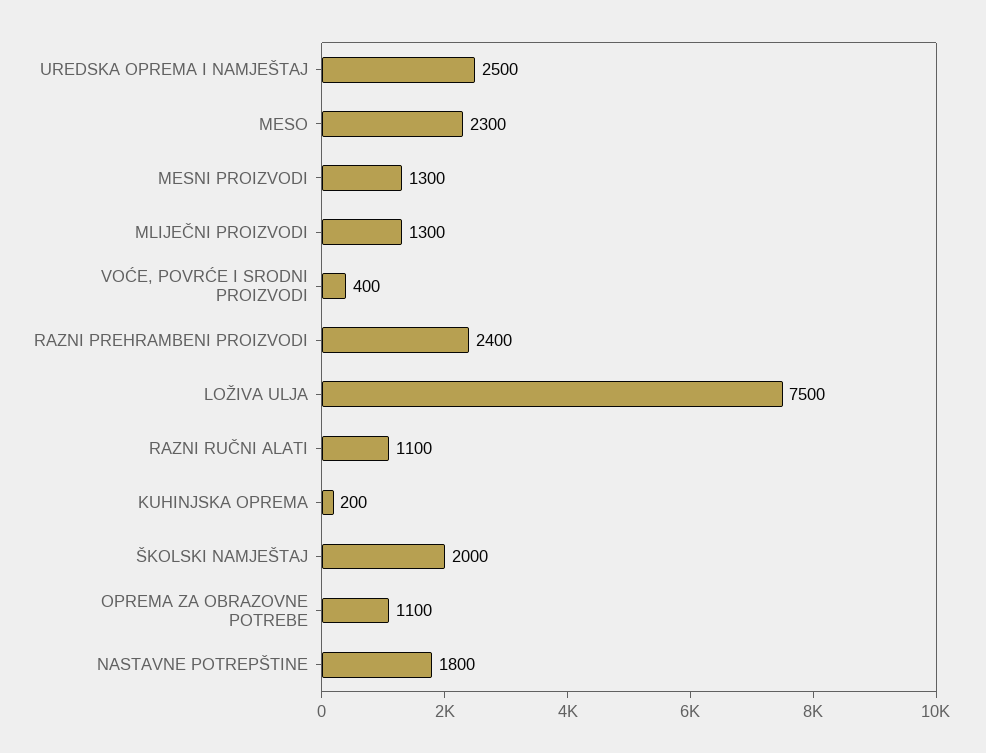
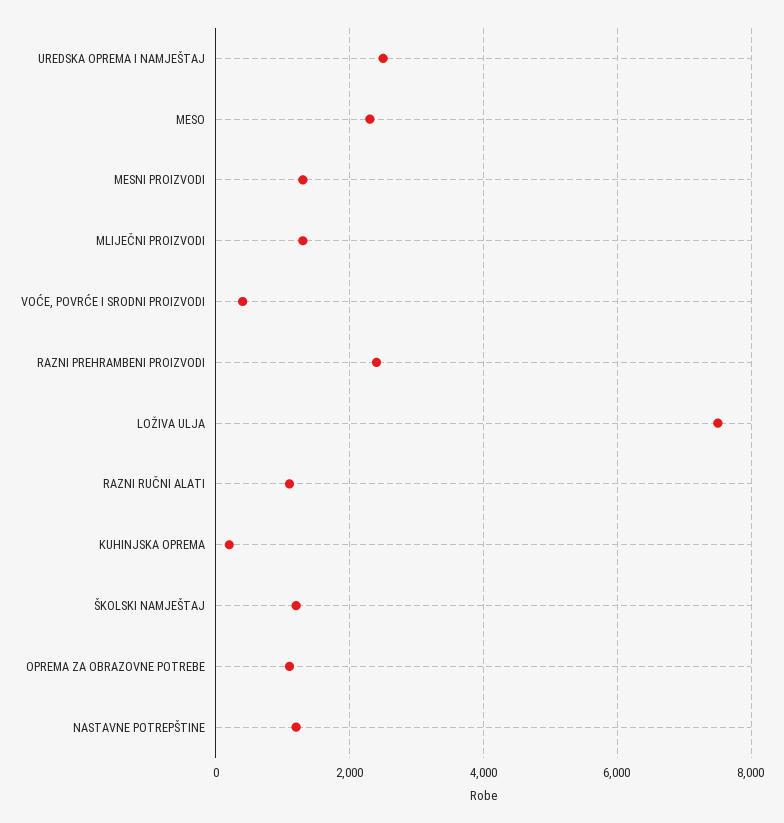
  {
    "UREDSKA OPREMA I NAMJEŠTAJ": 2500,
    "MESO": 2300,
    "MESNI PROIZVODI": 1300,
    "MLIJEČNI PROIZVODI": 1300,
    "VOĆE, POVRĆE I SRODNI PROIZVODI": 400,
    "RAZNI PREHRAMBENI PROIZVODI": 2400,
    "LOŽIVA ULJA": 7500,
    "RAZNI RUČNI ALATI": 1100,
    "KUHINJSKA OPREMA": 200,
-   "ŠKOLSKI NAMJEŠTAJ": 2000,
+   "ŠKOLSKI NAMJEŠTAJ": 1200,
    "OPREMA ZA OBRAZOVNE POTREBE": 1100,
-   "NASTAVNE POTREPŠTINE": 1800
+   "NASTAVNE POTREPŠTINE": 1200
  }

